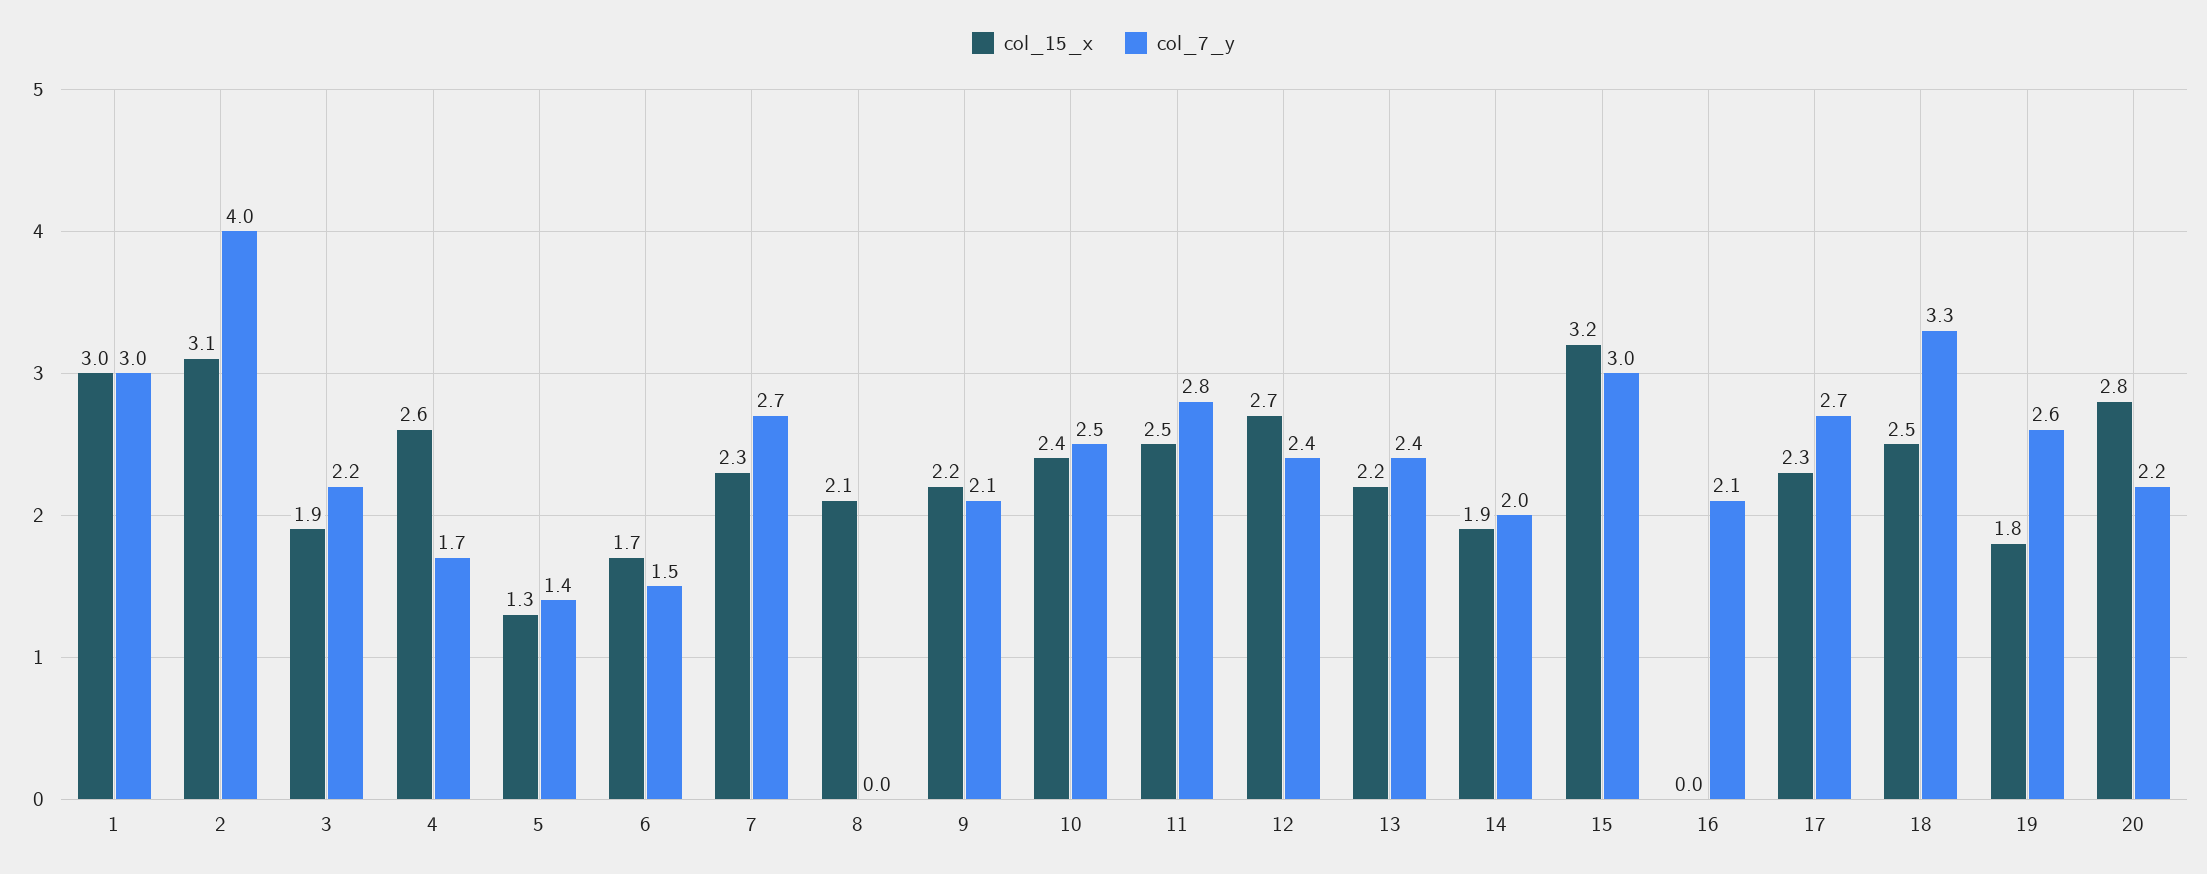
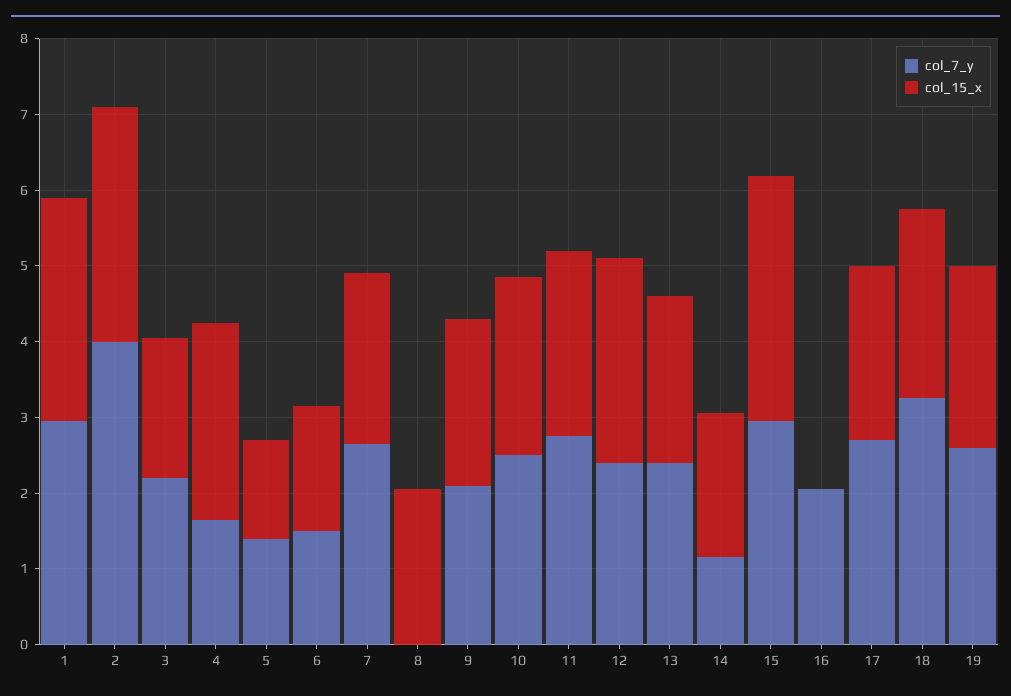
  {
    "col_15_x": {
      "1": 3,
      "2": 3.1,
      "3": 1.9,
      "4": 2.6,
      "5": 1.3,
      "6": 1.7,
      "7": 2.3,
      "8": 2.1,
      "9": 2.2,
      "10": 2.4,
      "11": 2.5,
      "12": 2.7,
      "13": 2.2,
      "14": 1.9,
      "15": 3.2,
      "16": 0,
      "17": 2.3,
      "18": 2.5,
-     "19": 1.8,
+     "19": 2.4
-     "20": 2.8
    },
    "col_7_y": {
      "1": 3,
      "2": 4,
      "3": 2.2,
      "4": 1.7,
      "5": 1.4,
      "6": 1.5,
      "7": 2.7,
      "8": 0,
      "9": 2.1,
      "10": 2.5,
      "11": 2.8,
      "12": 2.4,
      "13": 2.4,
-     "14": 2,
+     "14": 1.2,
      "15": 3,
      "16": 2.1,
      "17": 2.7,
      "18": 3.3,
-     "19": 2.6,
+     "19": 2.6
-     "20": 2.2
    }
  }

